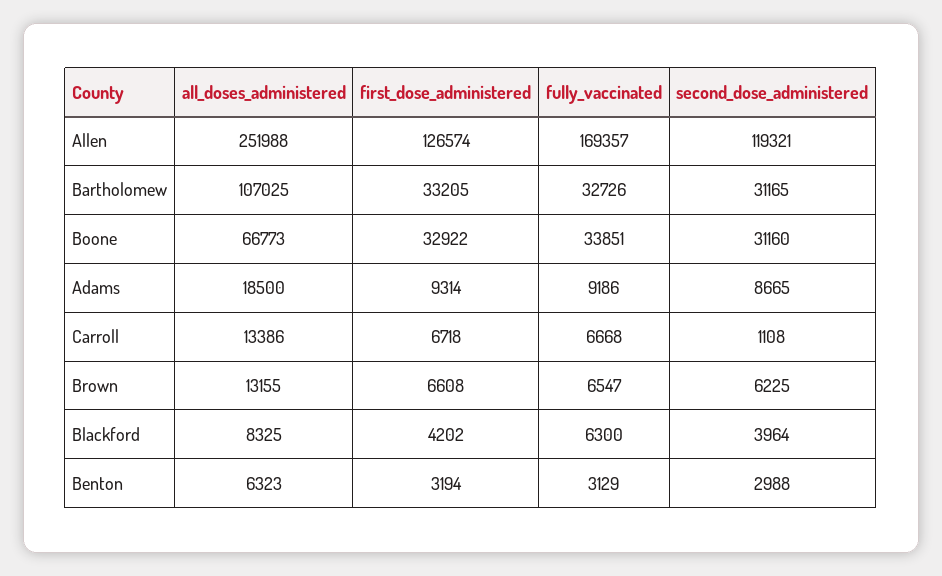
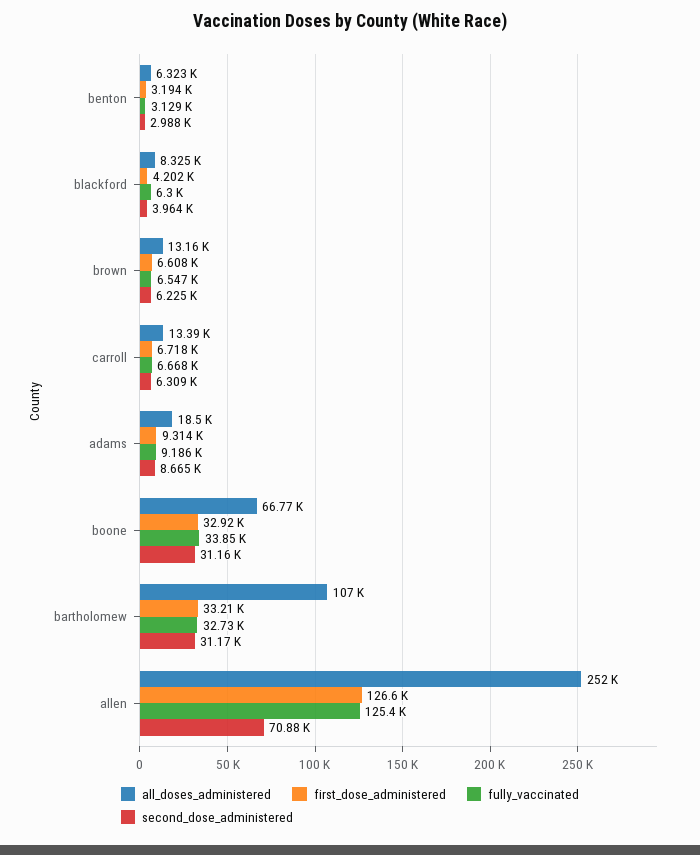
  {
    "all_doses_administered": {
      "Allen": 251988,
      "Bartholomew": 107025,
      "Boone": 66773,
      "Adams": 18500,
      "Carroll": 13386,
      "Brown": 13155,
      "Blackford": 8325,
      "Benton": 6323
    },
    "first_dose_administered": {
      "Allen": 126574,
      "Bartholomew": 33205,
      "Boone": 32922,
      "Adams": 9314,
      "Carroll": 6718,
      "Brown": 6608,
      "Blackford": 4202,
      "Benton": 3194
    },
    "fully_vaccinated": {
-     "Allen": 169357,
+     "Allen": 125400,
      "Bartholomew": 32726,
      "Boone": 33851,
      "Adams": 9186,
      "Carroll": 6668,
      "Brown": 6547,
      "Blackford": 6300,
      "Benton": 3129
    },
    "second_dose_administered": {
-     "Allen": 119321,
+     "Allen": 70880,
      "Bartholomew": 31165,
      "Boone": 31160,
      "Adams": 8665,
-     "Carroll": 1108,
+     "Carroll": 6309,
      "Brown": 6225,
      "Blackford": 3964,
      "Benton": 2988
    }
  }

